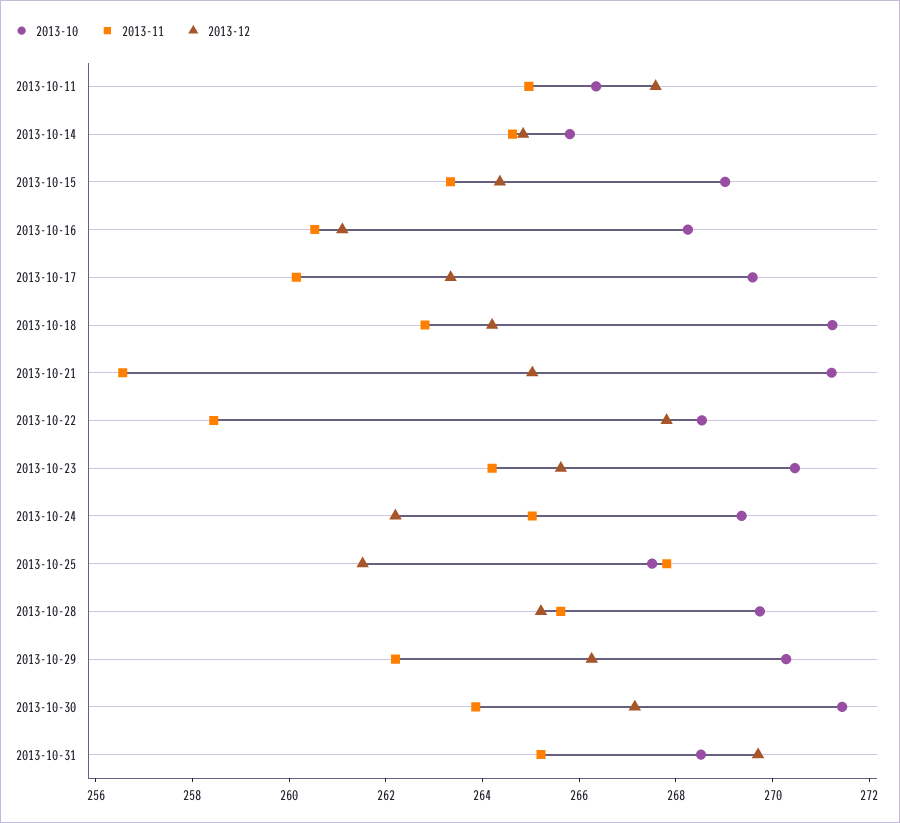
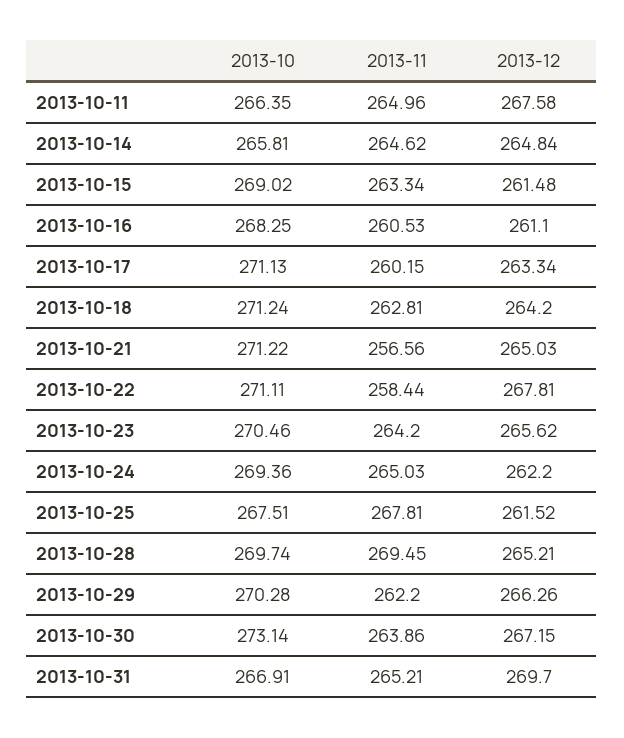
  {
    "2013-10": {
      "2013-10-11": 266.35,
      "2013-10-14": 265.81,
      "2013-10-15": 269.02,
      "2013-10-16": 268.25,
-     "2013-10-17": 269.5,
+     "2013-10-17": 271.13,
      "2013-10-18": 271.24,
      "2013-10-21": 271.22,
-     "2013-10-22": 268.5,
+     "2013-10-22": 271.11,
      "2013-10-23": 270.46,
      "2013-10-24": 269.36,
      "2013-10-25": 267.51,
      "2013-10-28": 269.74,
      "2013-10-29": 270.28,
-     "2013-10-30": 271.5,
+     "2013-10-30": 273.14,
-     "2013-10-31": 268.5
+     "2013-10-31": 266.91
    },
    "2013-11": {
      "2013-10-11": 264.96,
      "2013-10-14": 264.62,
      "2013-10-15": 263.34,
      "2013-10-16": 260.53,
      "2013-10-17": 260.15,
      "2013-10-18": 262.81,
      "2013-10-21": 256.56,
      "2013-10-22": 258.44,
      "2013-10-23": 264.2,
      "2013-10-24": 265.03,
      "2013-10-25": 267.81,
-     "2013-10-28": 265.5,
+     "2013-10-28": 269.45,
      "2013-10-29": 262.2,
      "2013-10-30": 263.86,
      "2013-10-31": 265.21
    },
    "2013-12": {
      "2013-10-11": 267.58,
      "2013-10-14": 264.84,
-     "2013-10-15": 264.5,
+     "2013-10-15": 261.48,
      "2013-10-16": 261.1,
      "2013-10-17": 263.34,
      "2013-10-18": 264.2,
      "2013-10-21": 265.03,
      "2013-10-22": 267.81,
      "2013-10-23": 265.62,
      "2013-10-24": 262.2,
      "2013-10-25": 261.52,
      "2013-10-28": 265.21,
      "2013-10-29": 266.26,
      "2013-10-30": 267.15,
      "2013-10-31": 269.7
    }
  }

